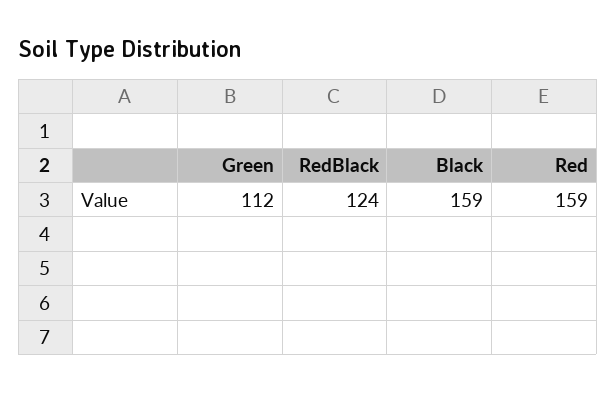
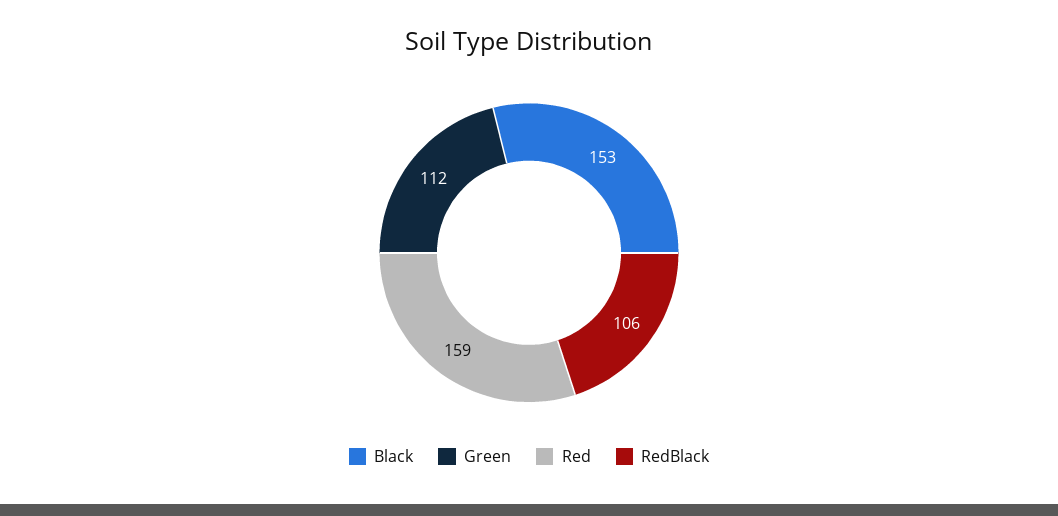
  {
    "Green": 112,
-   "RedBlack": 124,
+   "RedBlack": 106,
-   "Black": 159,
+   "Black": 153,
    "Red": 159
  }

